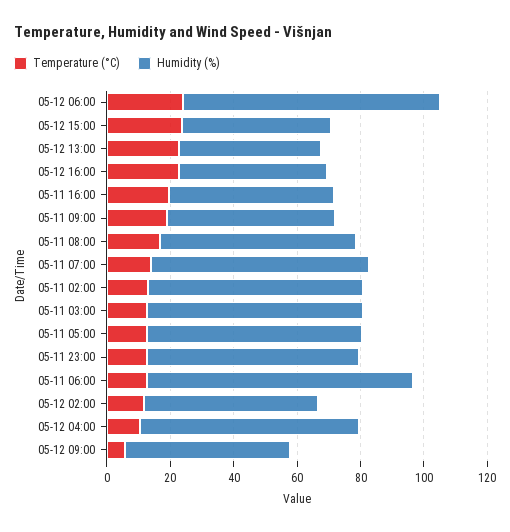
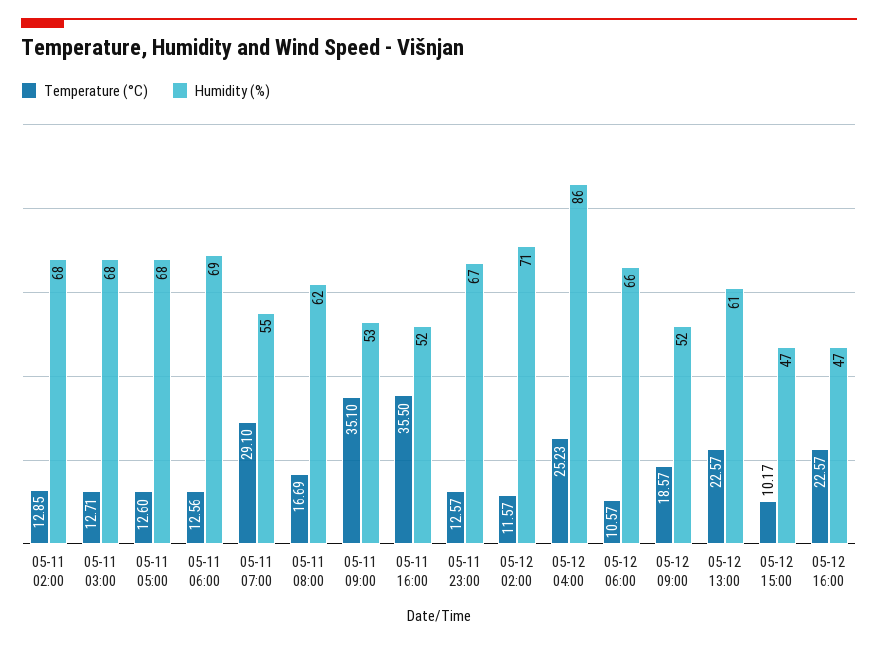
  {
    "Temperature (°C)": {
-     "05-12 06:00": 25,
+     "05-12 06:00": 10.57,
-     "05-12 15:00": 25,
+     "05-12 15:00": 10.17,
      "05-12 13:00": 22.57,
      "05-12 16:00": 22.57,
-     "05-11 16:00": 20,
+     "05-11 16:00": 35.5,
-     "05-11 09:00": 20,
+     "05-11 09:00": 35.1,
      "05-11 08:00": 16.69,
-     "05-11 07:00": 15,
+     "05-11 07:00": 29.1,
      "05-11 02:00": 12.85,
      "05-11 03:00": 12.71,
      "05-11 05:00": 12.6,
      "05-11 23:00": 12.57,
      "05-11 06:00": 12.56,
      "05-12 02:00": 11.57,
-     "05-12 04:00": 10,
+     "05-12 04:00": 25.23,
-     "05-12 09:00": 5
+     "05-12 09:00": 18.57
    },
    "Humidity (%)": {
-     "05-12 06:00": 80,
+     "05-12 06:00": 66,
      "05-12 15:00": 47,
-     "05-12 13:00": 45,
+     "05-12 13:00": 61,
      "05-12 16:00": 47,
      "05-11 16:00": 52,
      "05-11 09:00": 53,
      "05-11 08:00": 62,
-     "05-11 07:00": 70,
+     "05-11 07:00": 55,
      "05-11 02:00": 68,
      "05-11 03:00": 68,
      "05-11 05:00": 68,
      "05-11 23:00": 67,
-     "05-11 06:00": 85,
+     "05-11 06:00": 69,
-     "05-12 02:00": 55,
+     "05-12 02:00": 71,
-     "05-12 04:00": 70,
+     "05-12 04:00": 86,
      "05-12 09:00": 52
    }
  }

